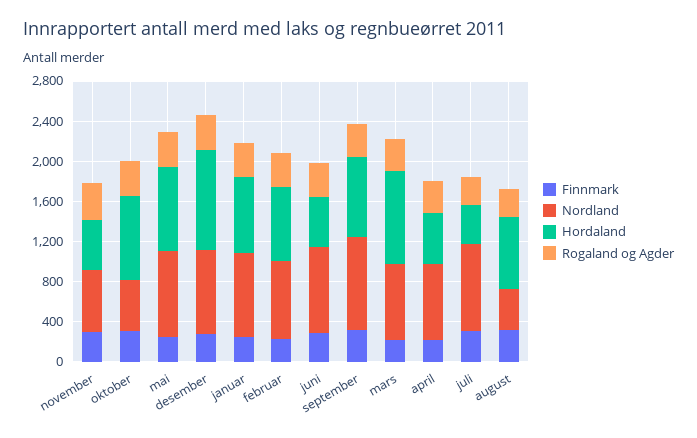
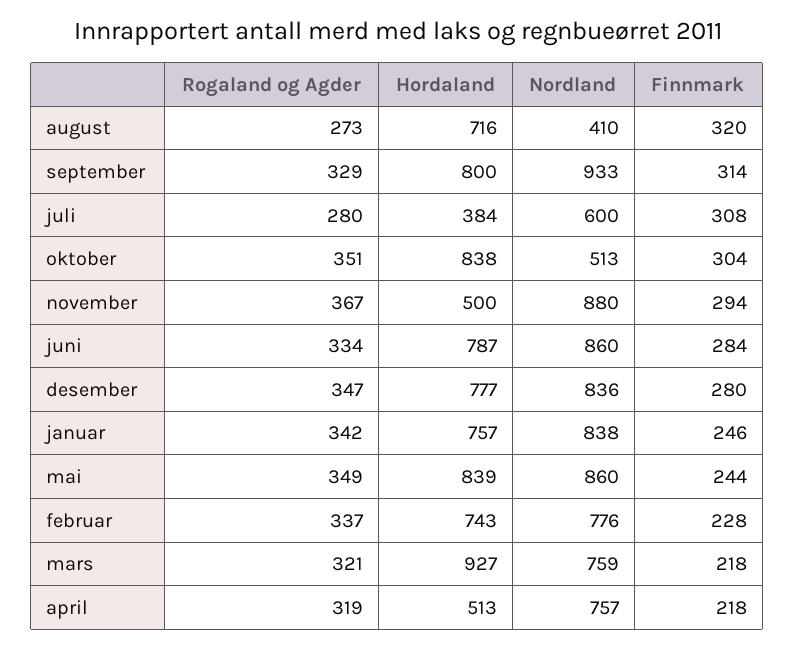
  {
    "Finnmark": {
      "november": 294,
      "oktober": 304,
      "mai": 244,
      "desember": 280,
      "januar": 246,
      "februar": 228,
      "juni": 284,
      "september": 314,
      "mars": 218,
      "april": 218,
      "juli": 308,
      "august": 320
    },
    "Nordland": {
-     "november": 600,
+     "november": 880,
      "oktober": 513,
      "mai": 860,
      "desember": 836,
      "januar": 838,
      "februar": 776,
      "juni": 860,
      "september": 933,
      "mars": 759,
      "april": 757,
-     "juli": 900,
+     "juli": 600,
      "august": 410
    },
    "Hordaland": {
      "november": 500,
      "oktober": 838,
      "mai": 839,
-     "desember": 1000,
+     "desember": 777,
      "januar": 757,
      "februar": 743,
-     "juni": 500,
+     "juni": 787,
      "september": 800,
      "mars": 927,
      "april": 513,
      "juli": 384,
      "august": 716
    },
    "Rogaland og Agder": {
      "november": 367,
      "oktober": 351,
      "mai": 349,
      "desember": 347,
      "januar": 342,
      "februar": 337,
      "juni": 334,
      "september": 329,
      "mars": 321,
      "april": 319,
      "juli": 280,
      "august": 273
    }
  }

